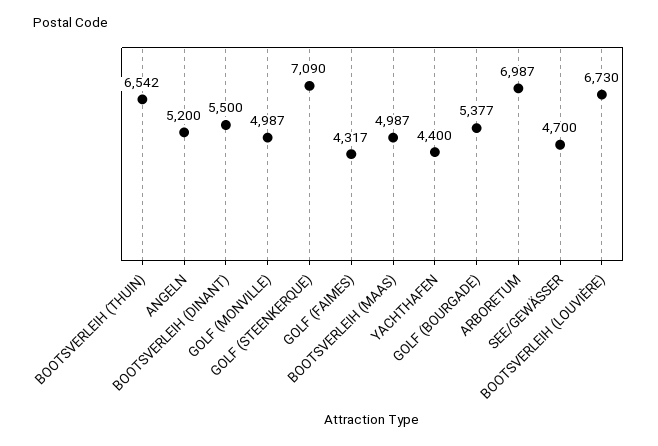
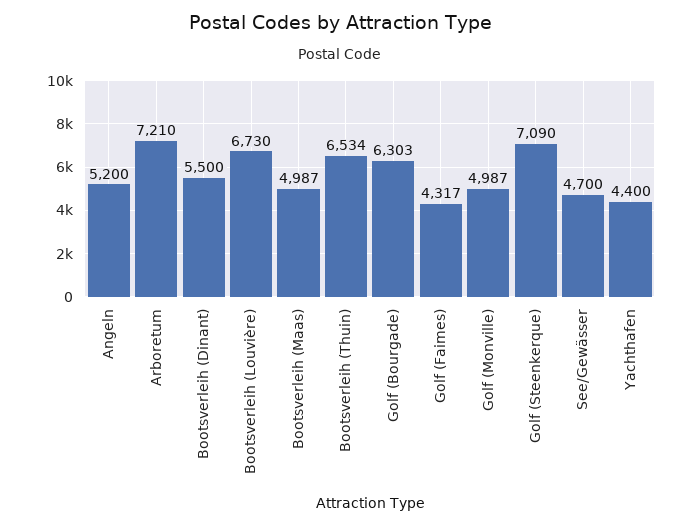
  {
-   "BOOTSVERLEIH (THUIN)": 6542,
+   "BOOTSVERLEIH (THUIN)": 6534,
    "ANGELN": 5200,
    "BOOTSVERLEIH (DINANT)": 5500,
    "GOLF (MONVILLE)": 4987,
    "GOLF (STEENKERQUE)": 7090,
    "GOLF (FAIMES)": 4317,
    "BOOTSVERLEIH (MAAS)": 4987,
    "YACHTHAFEN": 4400,
-   "GOLF (BOURGADE)": 5377,
+   "GOLF (BOURGADE)": 6303,
-   "ARBORETUM": 6987,
+   "ARBORETUM": 7210,
    "SEE/GEWÄSSER": 4700,
    "BOOTSVERLEIH (LOUVIÈRE)": 6730
  }

